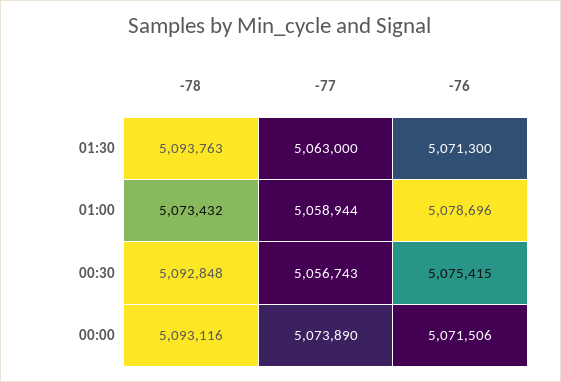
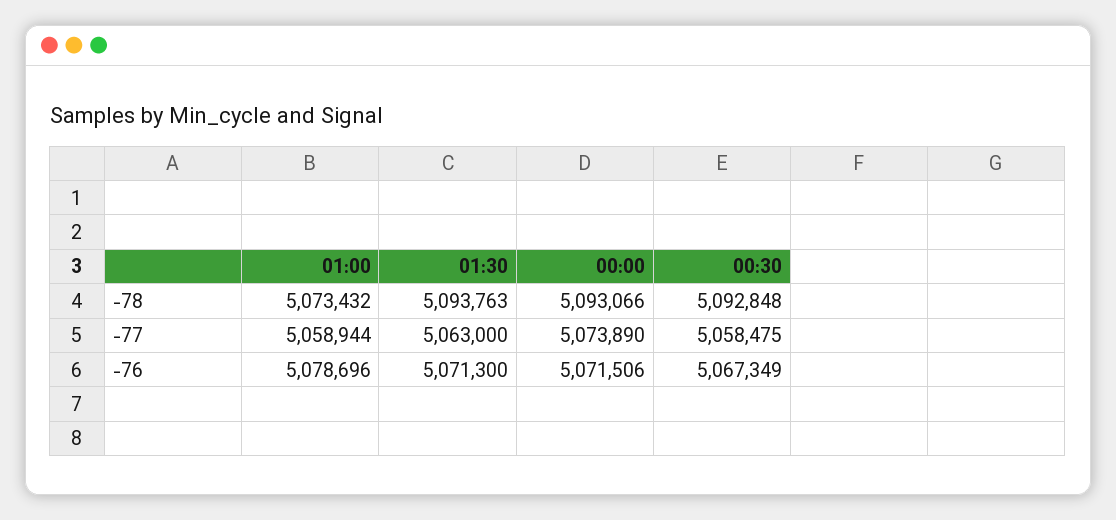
  {
    "-78": {
      "01:30": 5093763,
      "01:00": 5073432,
      "00:30": 5092848,
-     "00:00": 5093116
+     "00:00": 5093066
    },
    "-77": {
      "01:30": 5063000,
      "01:00": 5058944,
-     "00:30": 5056743,
+     "00:30": 5058475,
      "00:00": 5073890
    },
    "-76": {
      "01:30": 5071300,
      "01:00": 5078696,
-     "00:30": 5075415,
+     "00:30": 5067349,
      "00:00": 5071506
    }
  }

